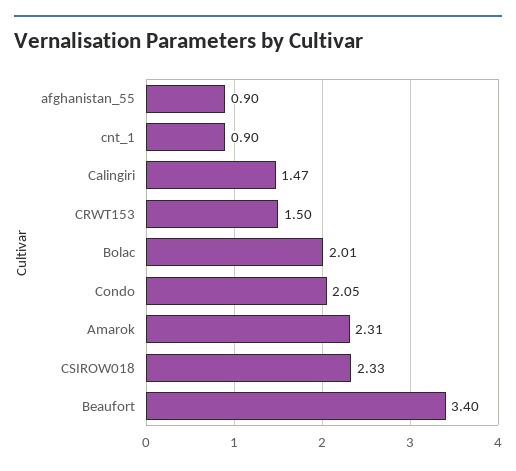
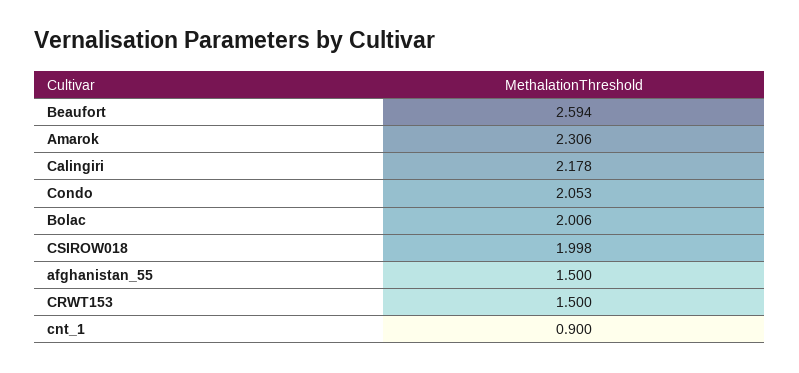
  {
-   "afghanistan_55": 0.9,
+   "afghanistan_55": 1.5,
    "cnt_1": 0.9,
-   "Calingiri": 1.47,
+   "Calingiri": 2.178,
    "CRWT153": 1.5,
    "Bolac": 2.006,
    "Condo": 2.053,
    "Amarok": 2.306,
-   "CSIROW018": 2.33,
+   "CSIROW018": 1.998,
-   "Beaufort": 3.4
+   "Beaufort": 2.594
  }

